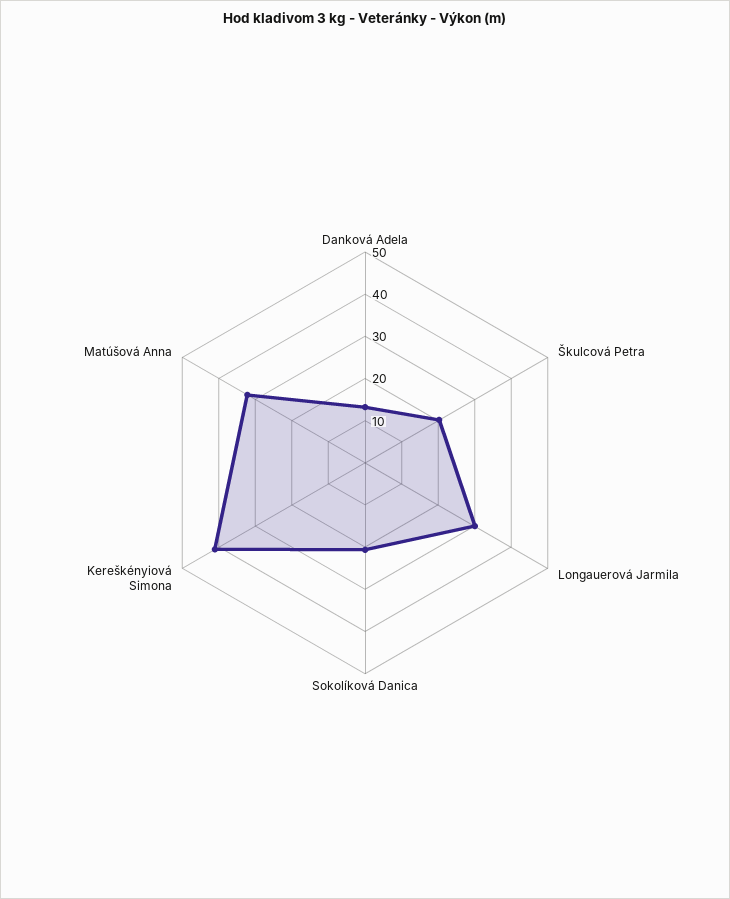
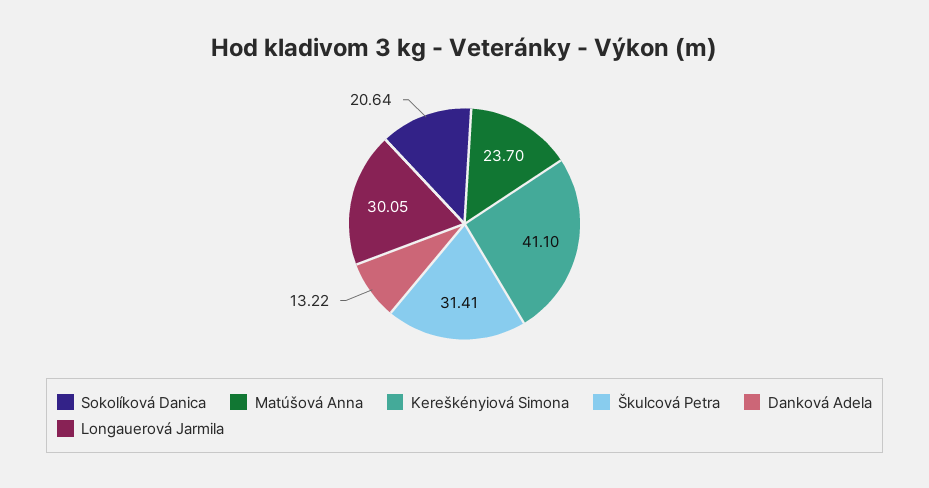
  {
    "Danková Adela": 13.22,
-   "Škulcová Petra": 20,
+   "Škulcová Petra": 31.41,
    "Longauerová Jarmila": 30.05,
    "Sokolíková Danica": 20.64,
    "Kereškényiová Simona": 41.1,
-   "Matúšová Anna": 32
+   "Matúšová Anna": 23.7
  }

